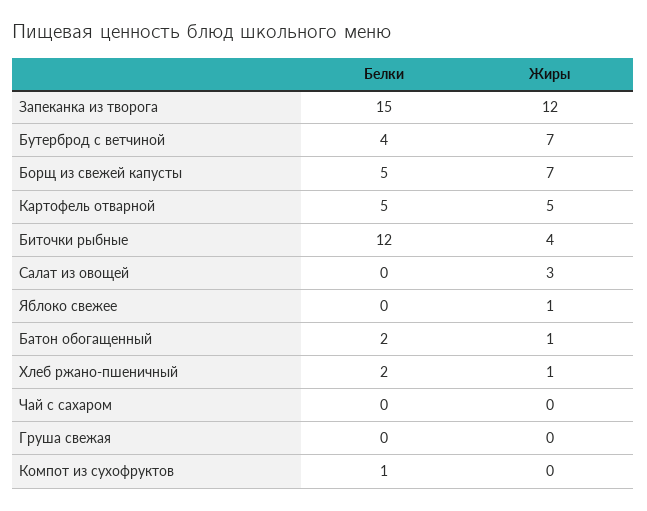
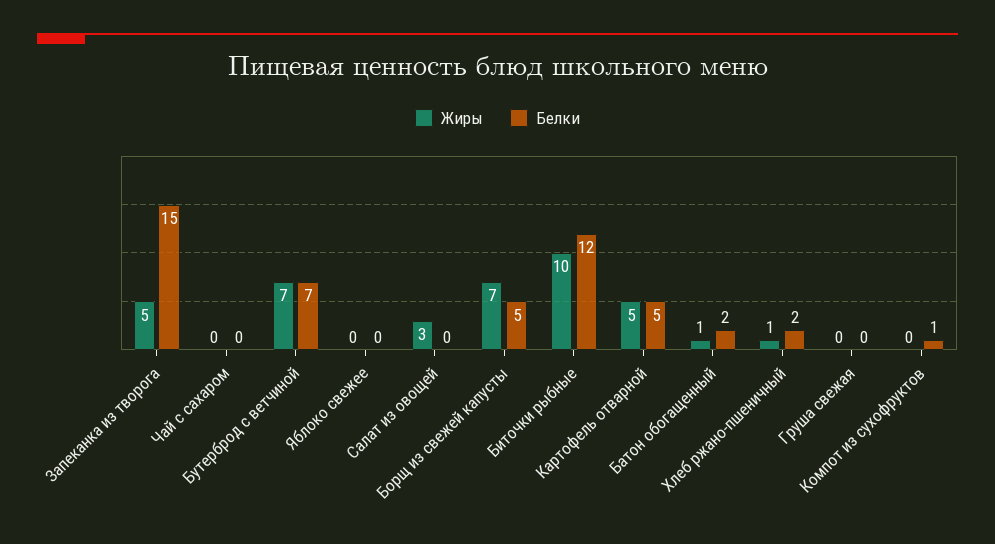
  {
    "Белки": {
      "Запеканка из творога": 15,
-     "Бутерброд с ветчиной": 4,
+     "Бутерброд с ветчиной": 7,
      "Борщ из свежей капусты": 5,
      "Картофель отварной": 5,
      "Биточки рыбные": 12,
      "Салат из овощей": 0,
      "Яблоко свежее": 0,
      "Батон обогащенный": 2,
      "Хлеб ржано-пшеничный": 2,
      "Чай с сахаром": 0,
      "Груша свежая": 0,
      "Компот из сухофруктов": 1
    },
    "Жиры": {
-     "Запеканка из творога": 12,
+     "Запеканка из творога": 5,
      "Бутерброд с ветчиной": 7,
      "Борщ из свежей капусты": 7,
      "Картофель отварной": 5,
-     "Биточки рыбные": 4,
+     "Биточки рыбные": 10,
      "Салат из овощей": 3,
-     "Яблоко свежее": 1,
+     "Яблоко свежее": 0,
      "Батон обогащенный": 1,
      "Хлеб ржано-пшеничный": 1,
      "Чай с сахаром": 0,
      "Груша свежая": 0,
      "Компот из сухофруктов": 0
    }
  }

